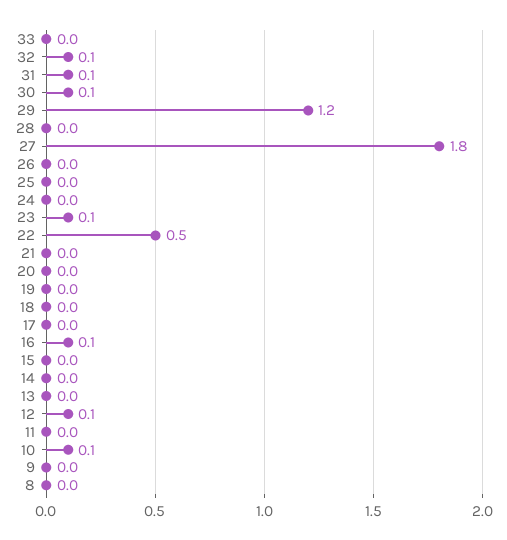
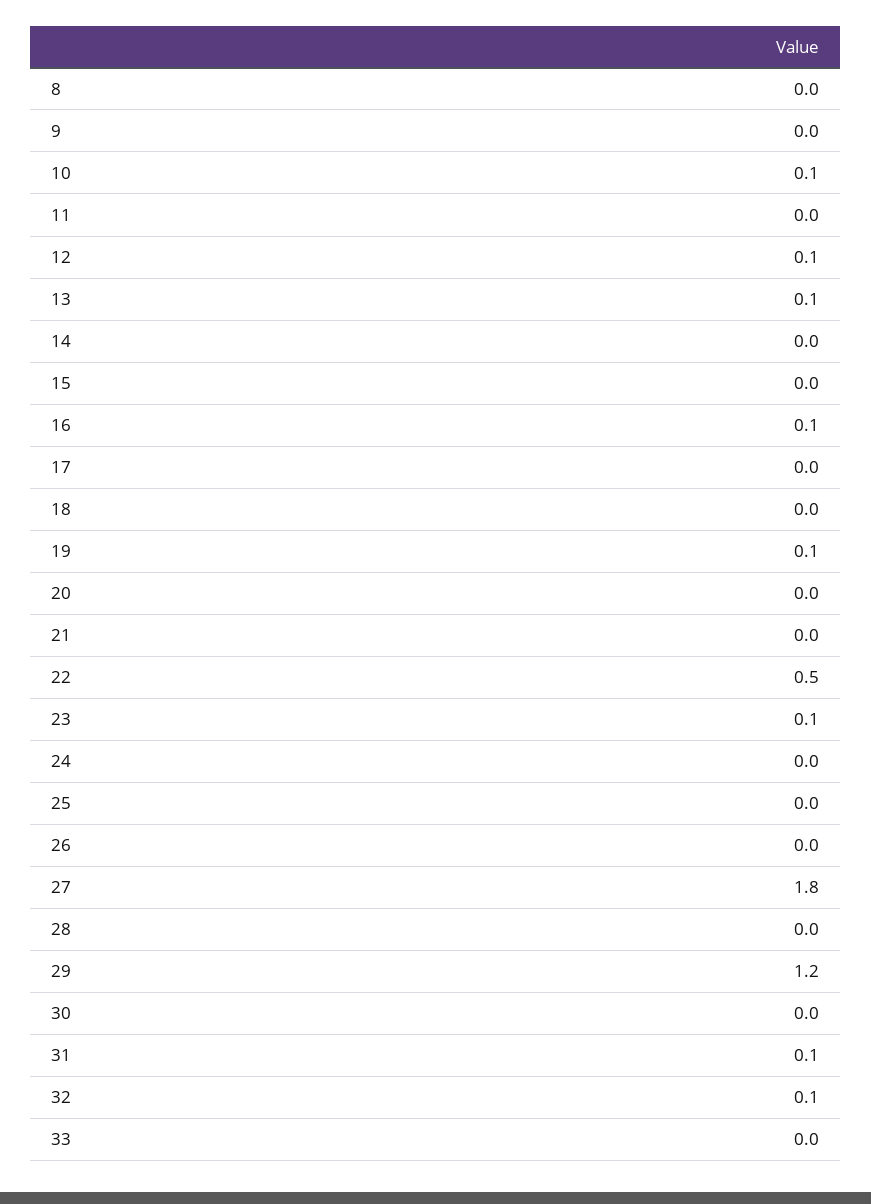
  {
    "33": 0,
    "32": 0.1,
    "31": 0.1,
-   "30": 0.1,
+   "30": 0,
    "29": 1.2,
    "28": 0,
    "27": 1.8,
    "26": 0,
    "25": 0,
    "24": 0,
    "23": 0.1,
    "22": 0.5,
    "21": 0,
    "20": 0,
-   "19": 0,
+   "19": 0.1,
    "18": 0,
    "17": 0,
    "16": 0.1,
    "15": 0,
    "14": 0,
-   "13": 0,
+   "13": 0.1,
    "12": 0.1,
    "11": 0,
    "10": 0.1,
    "9": 0,
    "8": 0
  }

